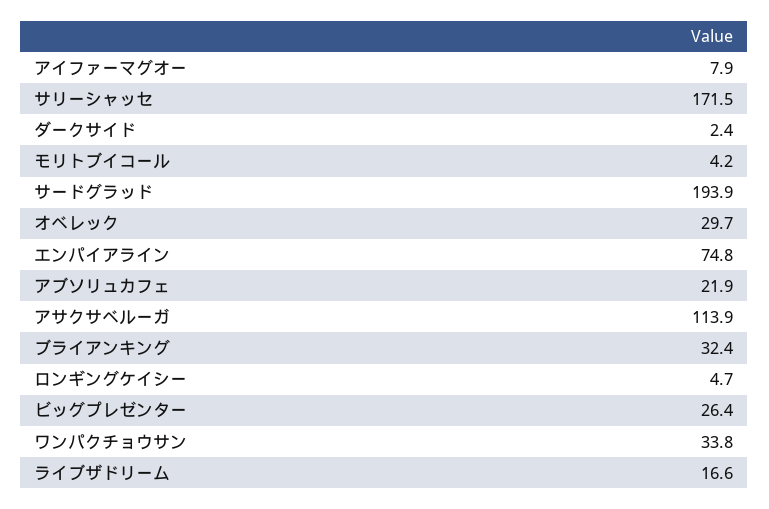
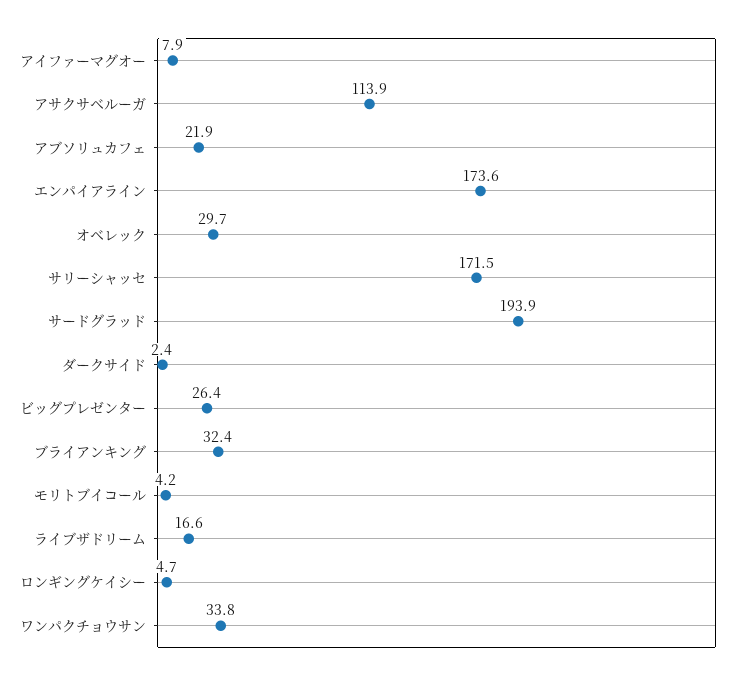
  {
    "アイファーマグオー": 7.9,
    "サリーシャッセ": 171.5,
    "ダークサイド": 2.4,
    "モリトブイコール": 4.2,
    "サードグラッド": 193.9,
    "オベレック": 29.7,
-   "エンパイアライン": 74.8,
+   "エンパイアライン": 173.6,
    "アブソリュカフェ": 21.9,
    "アサクサベルーガ": 113.9,
    "ブライアンキング": 32.4,
    "ロンギングケイシー": 4.7,
    "ビッグプレゼンター": 26.4,
    "ワンパクチョウサン": 33.8,
    "ライブザドリーム": 16.6
  }

